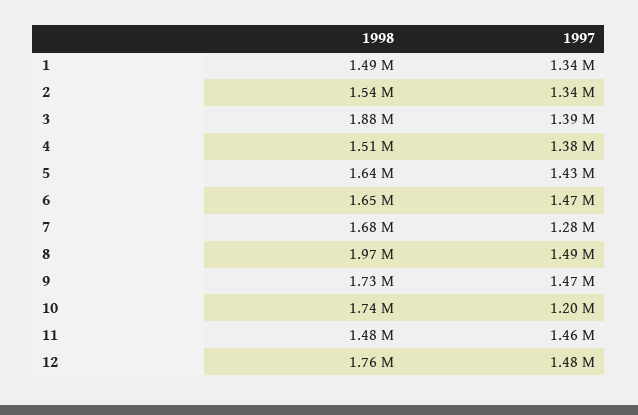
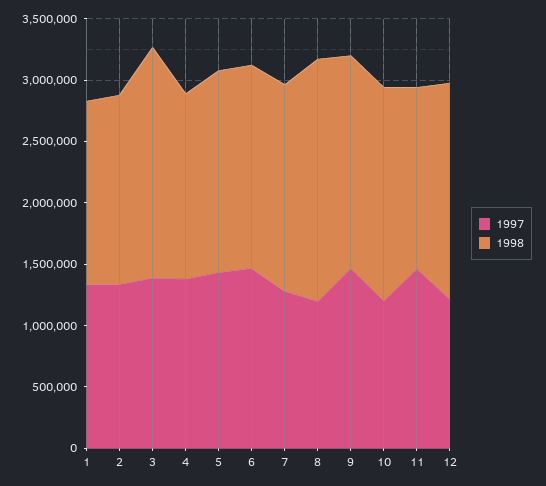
  {
    "1998": {
      "1": 1490000,
      "2": 1540000,
      "3": 1880000,
      "4": 1510000,
      "5": 1640000,
      "6": 1650000,
      "7": 1680000,
      "8": 1970000,
      "9": 1730000,
      "10": 1740000,
      "11": 1480000,
      "12": 1760000
    },
    "1997": {
      "1": 1340000,
      "2": 1340000,
      "3": 1390000,
      "4": 1380000,
      "5": 1430000,
      "6": 1470000,
      "7": 1280000,
-     "8": 1490000,
+     "8": 1200000,
      "9": 1470000,
      "10": 1200000,
      "11": 1460000,
-     "12": 1480000
+     "12": 1200000
    }
  }

